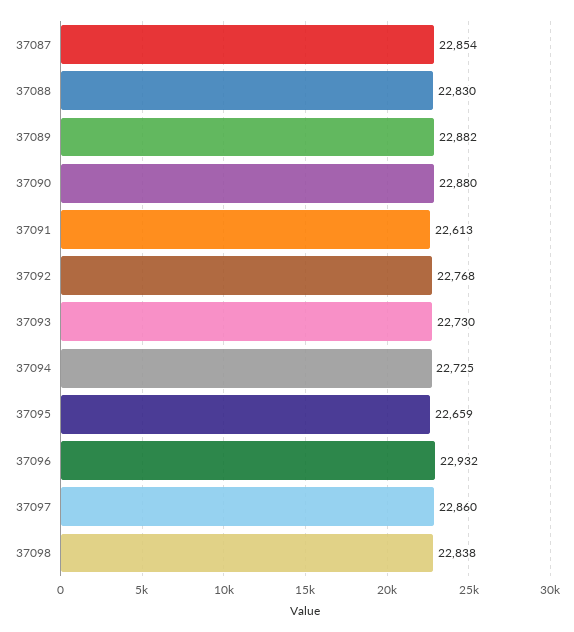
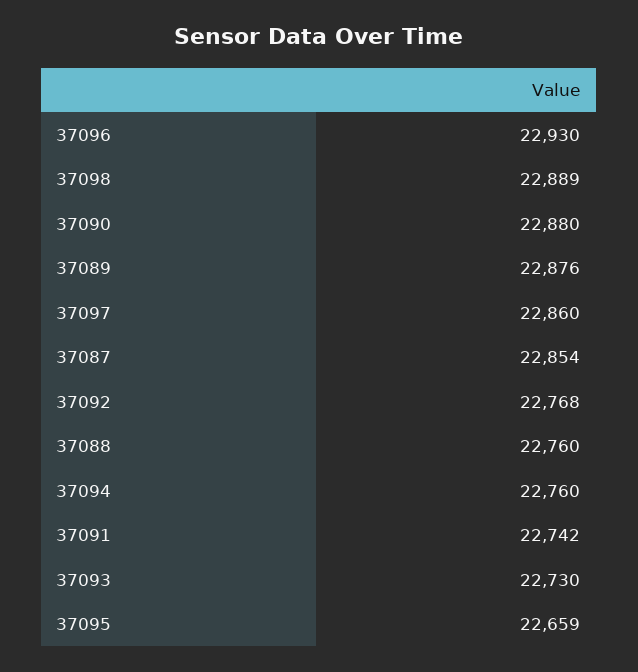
  {
    "37087": 22854,
-   "37088": 22830,
+   "37088": 22760,
-   "37089": 22882,
+   "37089": 22876,
    "37090": 22880,
-   "37091": 22613,
+   "37091": 22742,
    "37092": 22768,
    "37093": 22730,
-   "37094": 22725,
+   "37094": 22760,
    "37095": 22659,
-   "37096": 22932,
+   "37096": 22930,
    "37097": 22860,
-   "37098": 22838
+   "37098": 22889
  }

